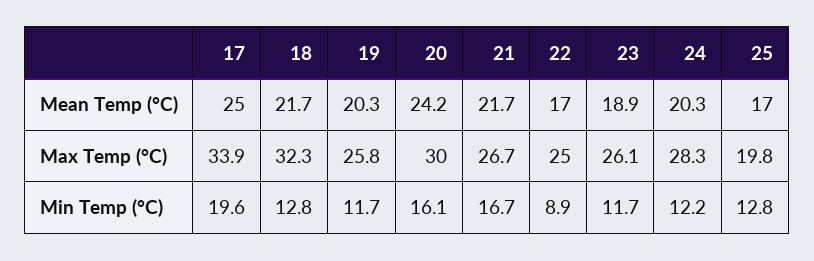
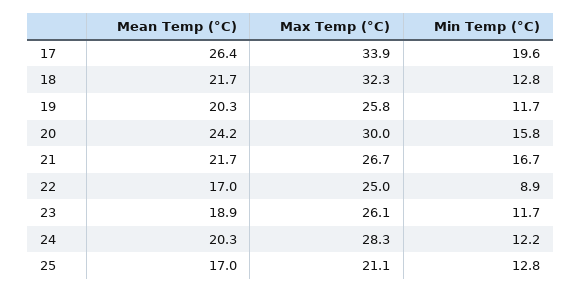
  {
    "17": {
-     "Mean Temp (°C)": 25,
+     "Mean Temp (°C)": 26.4,
      "Max Temp (°C)": 33.9,
      "Min Temp (°C)": 19.6
    },
    "18": {
      "Mean Temp (°C)": 21.7,
      "Max Temp (°C)": 32.3,
      "Min Temp (°C)": 12.8
    },
    "19": {
      "Mean Temp (°C)": 20.3,
      "Max Temp (°C)": 25.8,
      "Min Temp (°C)": 11.7
    },
    "20": {
      "Mean Temp (°C)": 24.2,
      "Max Temp (°C)": 30,
-     "Min Temp (°C)": 16.1
+     "Min Temp (°C)": 15.8
    },
    "21": {
      "Mean Temp (°C)": 21.7,
      "Max Temp (°C)": 26.7,
      "Min Temp (°C)": 16.7
    },
    "22": {
      "Mean Temp (°C)": 17,
      "Max Temp (°C)": 25,
      "Min Temp (°C)": 8.9
    },
    "23": {
      "Mean Temp (°C)": 18.9,
      "Max Temp (°C)": 26.1,
      "Min Temp (°C)": 11.7
    },
    "24": {
      "Mean Temp (°C)": 20.3,
      "Max Temp (°C)": 28.3,
      "Min Temp (°C)": 12.2
    },
    "25": {
      "Mean Temp (°C)": 17,
-     "Max Temp (°C)": 19.8,
+     "Max Temp (°C)": 21.1,
      "Min Temp (°C)": 12.8
    }
  }

